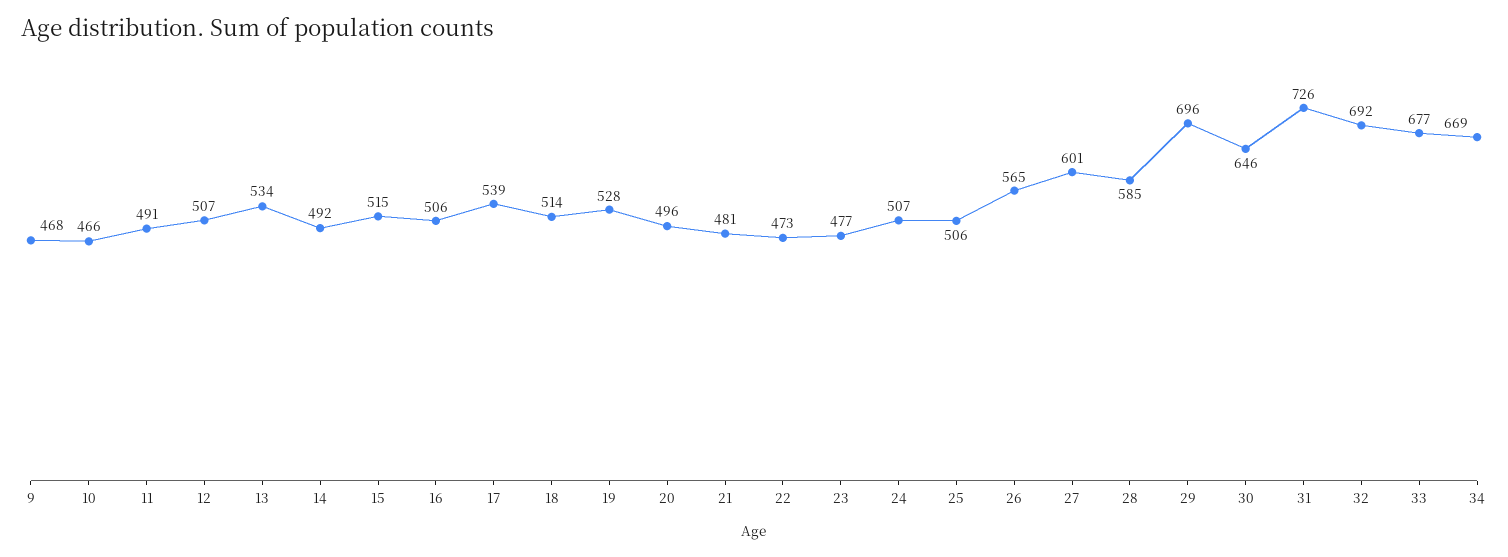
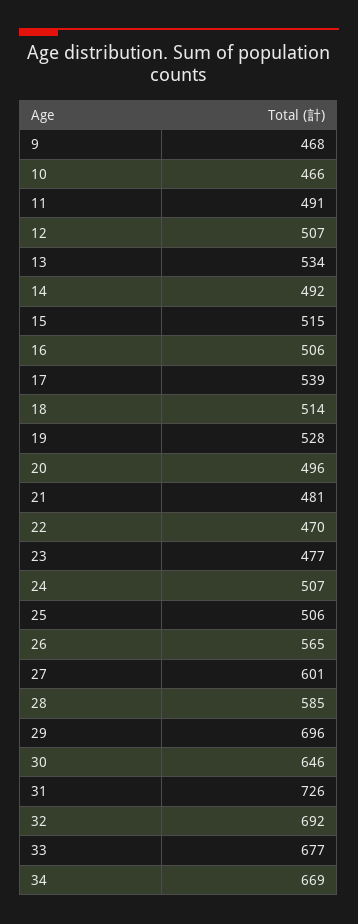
  {
    "9": 468,
    "10": 466,
    "11": 491,
    "12": 507,
    "13": 534,
    "14": 492,
    "15": 515,
    "16": 506,
    "17": 539,
    "18": 514,
    "19": 528,
    "20": 496,
    "21": 481,
-   "22": 473,
+   "22": 470,
    "23": 477,
    "24": 507,
    "25": 506,
    "26": 565,
    "27": 601,
    "28": 585,
    "29": 696,
    "30": 646,
    "31": 726,
    "32": 692,
    "33": 677,
    "34": 669
  }

